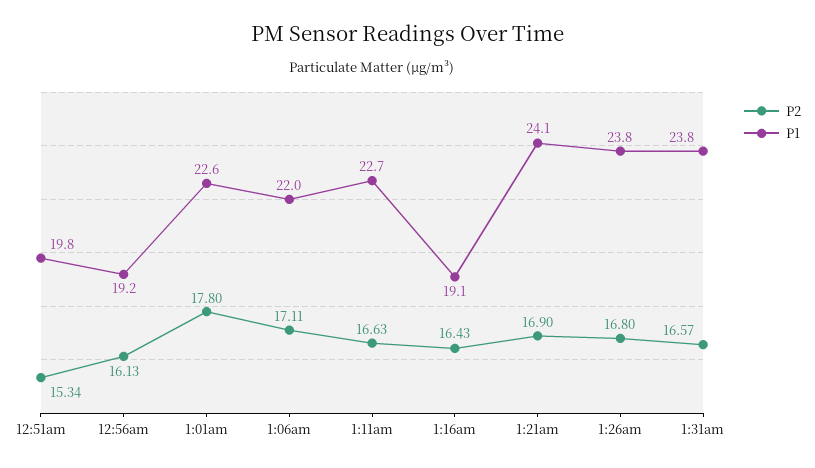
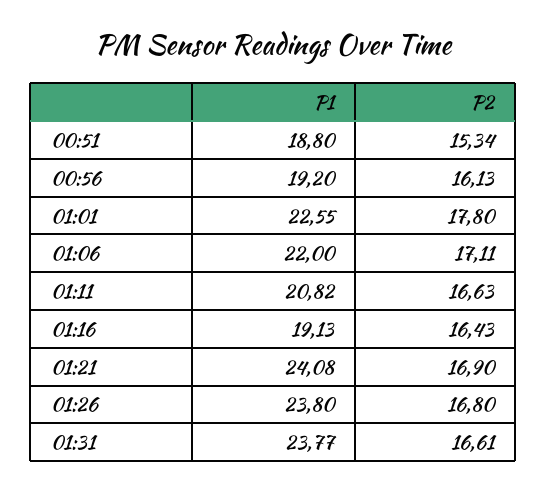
  {
    "P2": {
      "12:51am": 15.34,
      "12:56am": 16.13,
      "1:01am": 17.8,
      "1:06am": 17.11,
      "1:11am": 16.63,
      "1:16am": 16.43,
      "1:21am": 16.9,
      "1:26am": 16.8,
-     "1:31am": 16.57
+     "1:31am": 16.61
    },
    "P1": {
-     "12:51am": 19.8,
+     "12:51am": 18.8,
      "12:56am": 19.2,
      "1:01am": 22.55,
      "1:06am": 22,
-     "1:11am": 22.7,
+     "1:11am": 20.82,
      "1:16am": 19.13,
      "1:21am": 24.08,
      "1:26am": 23.8,
      "1:31am": 23.77
    }
  }

